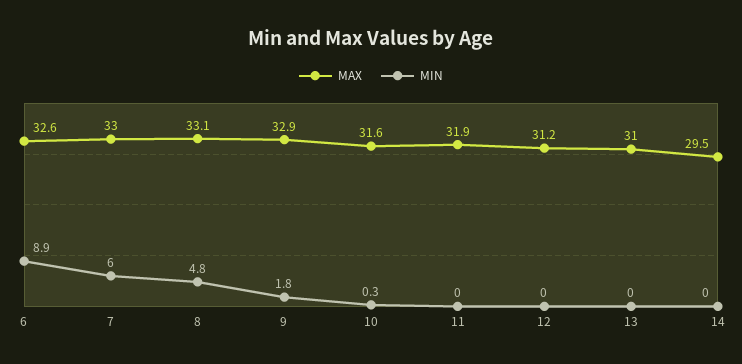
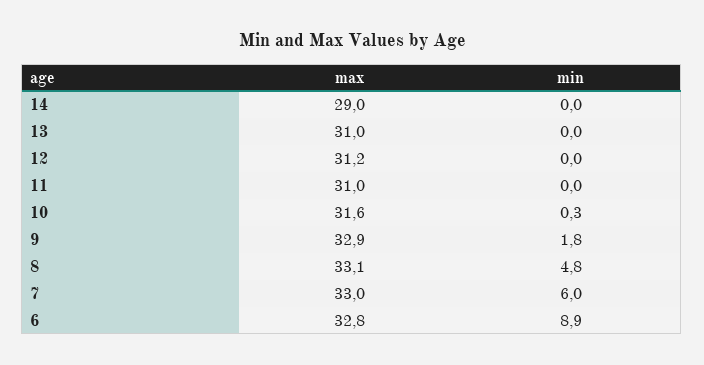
  {
    "MAX": {
-     "6": 32.6,
+     "6": 32.8,
      "7": 33,
      "8": 33.1,
      "9": 32.9,
      "10": 31.6,
-     "11": 31.9,
+     "11": 31,
      "12": 31.2,
      "13": 31,
-     "14": 29.5
+     "14": 29
    },
    "MIN": {
      "6": 8.9,
      "7": 6,
      "8": 4.8,
      "9": 1.8,
      "10": 0.3,
      "11": 0,
      "12": 0,
      "13": 0,
      "14": 0
    }
  }

